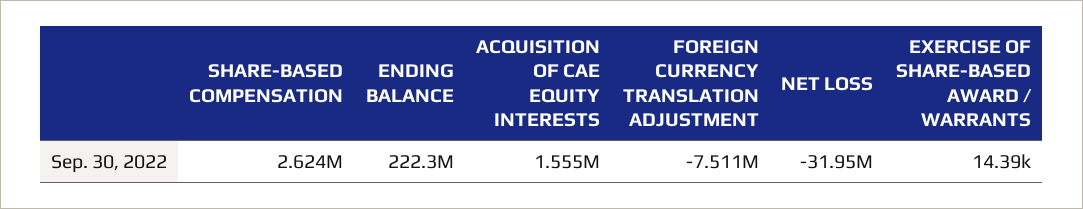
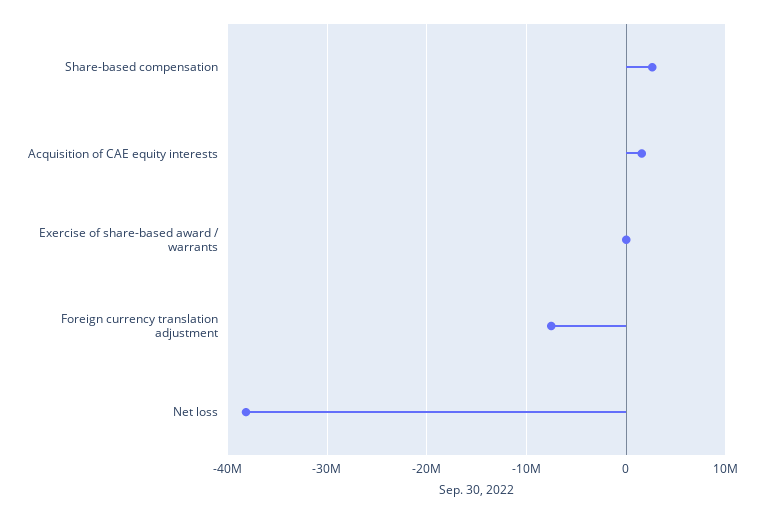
  {
    "SHARE-BASED COMPENSATION": 2624000,
-   "ENDING BALANCE": 222300000,
    "ACQUISITION OF CAE EQUITY INTERESTS": 1555000,
    "FOREIGN CURRENCY TRANSLATION ADJUSTMENT": -7511000,
-   "NET LOSS": -31950000,
+   "NET LOSS": -38000000,
    "EXERCISE OF SHARE-BASED AWARD / WARRANTS": 14390
  }

